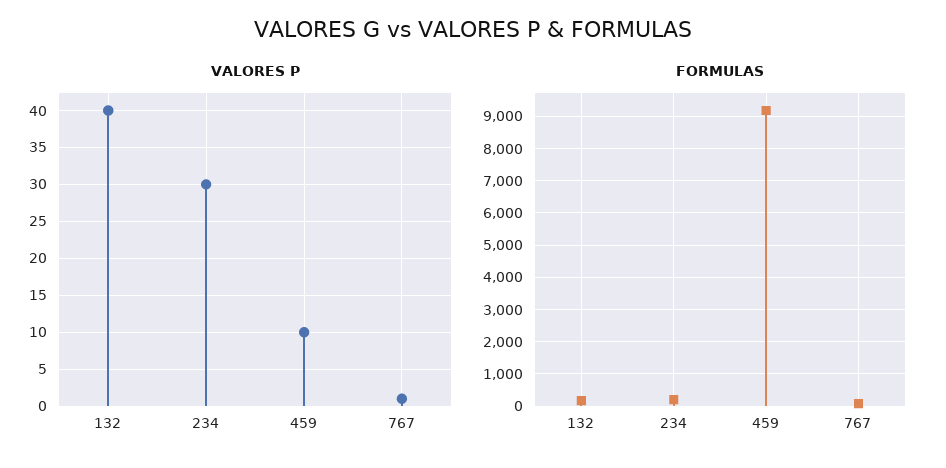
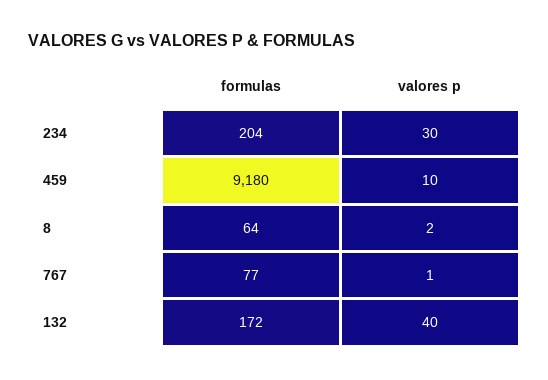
  {
    "VALORES P": {
      "132": 40,
      "234": 30,
      "459": 10,
-     "767": 1
+     "767": 1,
+     "8": 2
    },
    "FORMULAS": {
      "132": 172,
      "234": 204,
      "459": 9180,
-     "767": 77
+     "767": 77,
+     "8": 64
    }
  }

